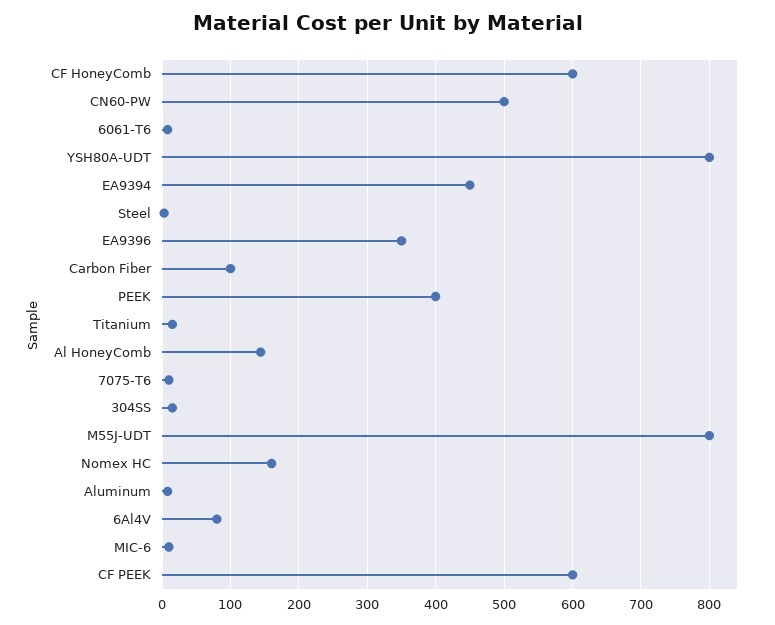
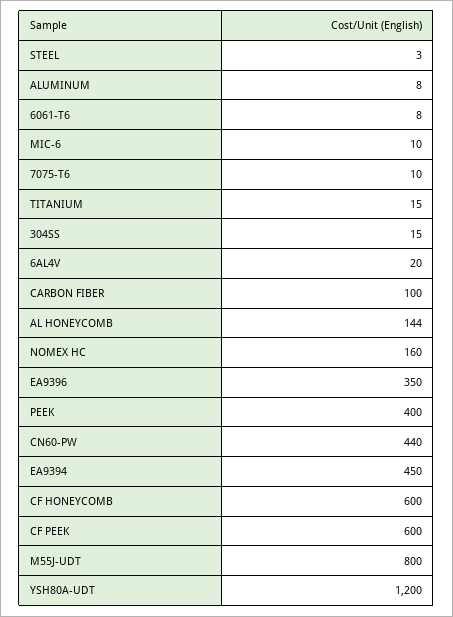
  {
    "CF HoneyComb": 600,
-   "CN60-PW": 500,
+   "CN60-PW": 440,
    "6061-T6": 8,
-   "YSH80A-UDT": 800,
+   "YSH80A-UDT": 1200,
    "EA9394": 450,
    "Steel": 3,
    "EA9396": 350,
    "Carbon Fiber": 100,
    "PEEK": 400,
    "Titanium": 15,
    "Al HoneyComb": 144,
    "7075-T6": 10,
    "304SS": 15,
    "M55J-UDT": 800,
    "Nomex HC": 160,
    "Aluminum": 8,
-   "6Al4V": 80,
+   "6Al4V": 20,
    "MIC-6": 10,
    "CF PEEK": 600
  }

